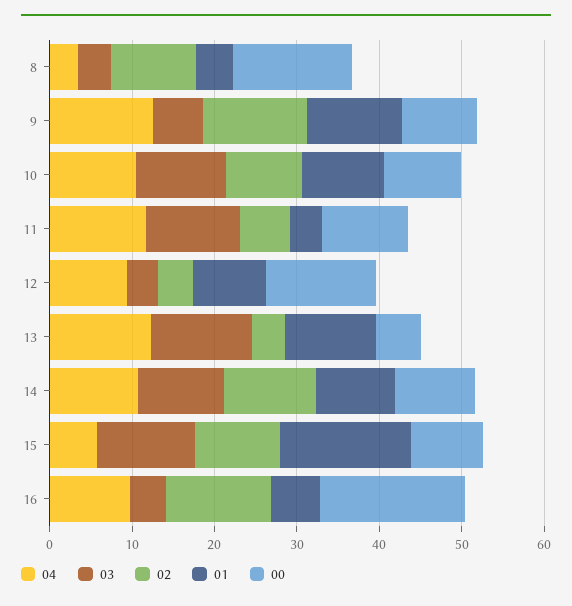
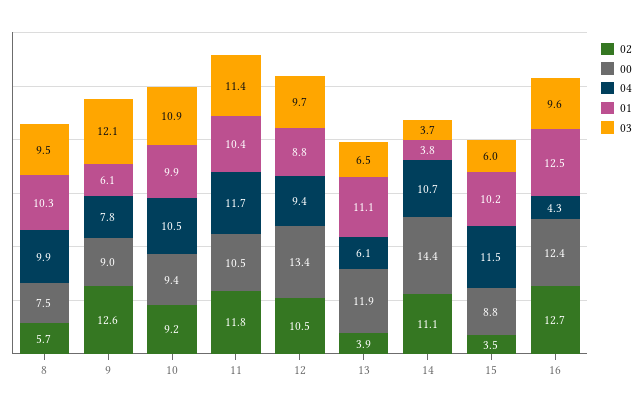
  {
    "04": {
-     "8": 4,
+     "8": 9.9,
-     "9": 12,
+     "9": 7.8,
      "10": 10.5,
      "11": 11.7,
      "12": 9.4,
-     "13": 12,
+     "13": 6.1,
      "14": 10.7,
-     "15": 6,
+     "15": 11.5,
-     "16": 10
+     "16": 4.3
    },
    "03": {
-     "8": 4,
+     "8": 9.5,
-     "9": 6,
+     "9": 12.1,
      "10": 10.9,
      "11": 11.4,
-     "12": 4,
+     "12": 9.7,
-     "13": 12,
+     "13": 6.5,
-     "14": 10,
+     "14": 3.7,
-     "15": 12,
+     "15": 6,
-     "16": 4
+     "16": 9.6
    },
    "02": {
-     "8": 10,
+     "8": 5.7,
      "9": 12.6,
      "10": 9.2,
-     "11": 6,
+     "11": 11.8,
-     "12": 4,
+     "12": 10.5,
      "13": 3.9,
      "14": 11.1,
-     "15": 10,
+     "15": 3.5,
      "16": 12.7
    },
    "01": {
-     "8": 4,
+     "8": 10.3,
-     "9": 12,
+     "9": 6.1,
      "10": 9.9,
-     "11": 4,
+     "11": 10.4,
      "12": 8.8,
      "13": 11.1,
-     "14": 10,
+     "14": 3.8,
-     "15": 16,
+     "15": 10.2,
-     "16": 6
+     "16": 12.5
    },
    "00": {
-     "8": 14,
+     "8": 7.5,
      "9": 9,
      "10": 9.4,
      "11": 10.5,
      "12": 13.4,
-     "13": 6,
+     "13": 11.9,
-     "14": 10,
+     "14": 14.4,
      "15": 8.8,
-     "16": 18
+     "16": 12.4
    }
  }

